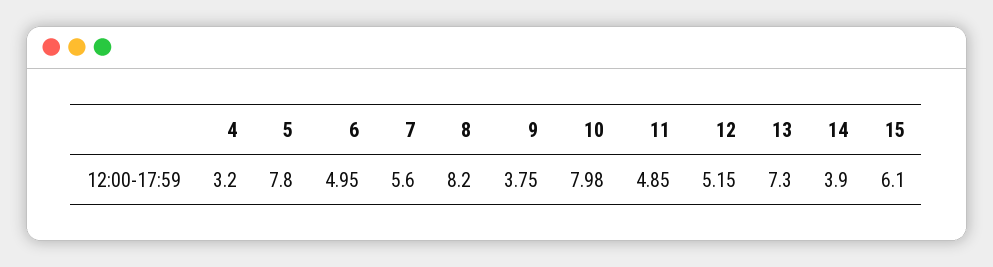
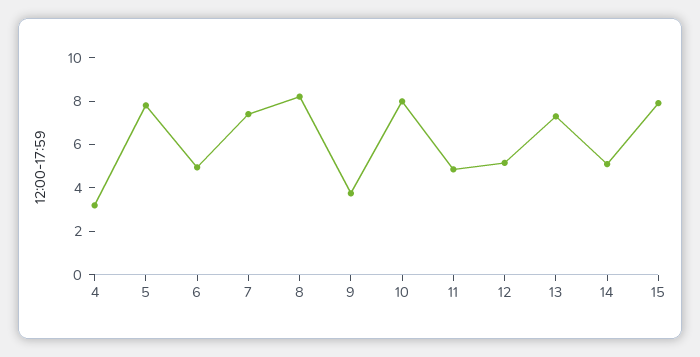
  {
    "4": 3.2,
    "5": 7.8,
    "6": 4.95,
-   "7": 5.6,
+   "7": 7.5,
    "8": 8.2,
    "9": 3.75,
    "10": 7.98,
    "11": 4.85,
    "12": 5.15,
    "13": 7.3,
-   "14": 3.9,
+   "14": 5,
-   "15": 6.1
+   "15": 8
  }

